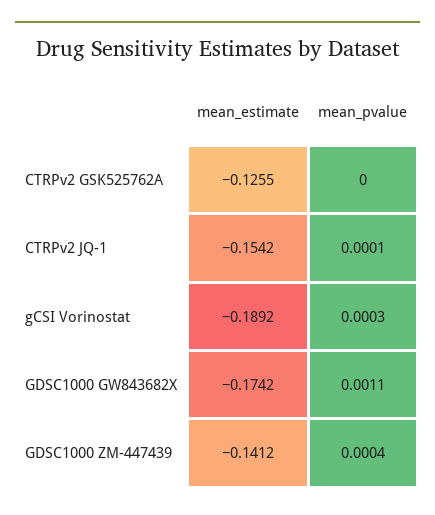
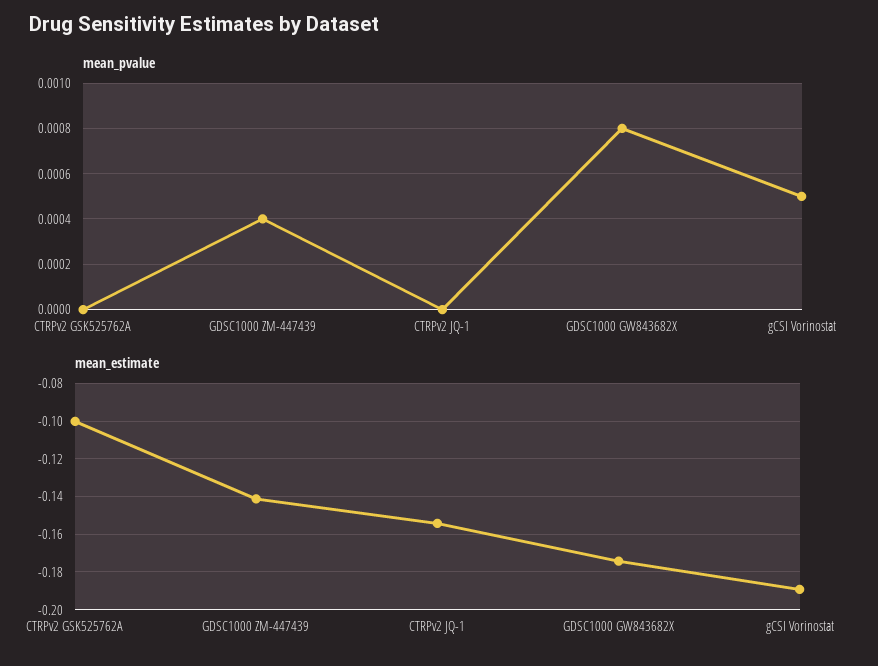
  {
    "mean_estimate": {
-     "CTRPv2 GSK525762A": -0.1255,
+     "CTRPv2 GSK525762A": -0.1,
      "CTRPv2 JQ-1": -0.1542,
      "gCSI Vorinostat": -0.1892,
      "GDSC1000 GW843682X": -0.1742,
      "GDSC1000 ZM-447439": -0.1412
    },
    "mean_pvalue": {
      "CTRPv2 GSK525762A": 0,
-     "CTRPv2 JQ-1": 0.0001,
+     "CTRPv2 JQ-1": 0,
-     "gCSI Vorinostat": 0.0003,
+     "gCSI Vorinostat": 0.0005,
-     "GDSC1000 GW843682X": 0.0011,
+     "GDSC1000 GW843682X": 0.0008,
      "GDSC1000 ZM-447439": 0.0004
    }
  }

